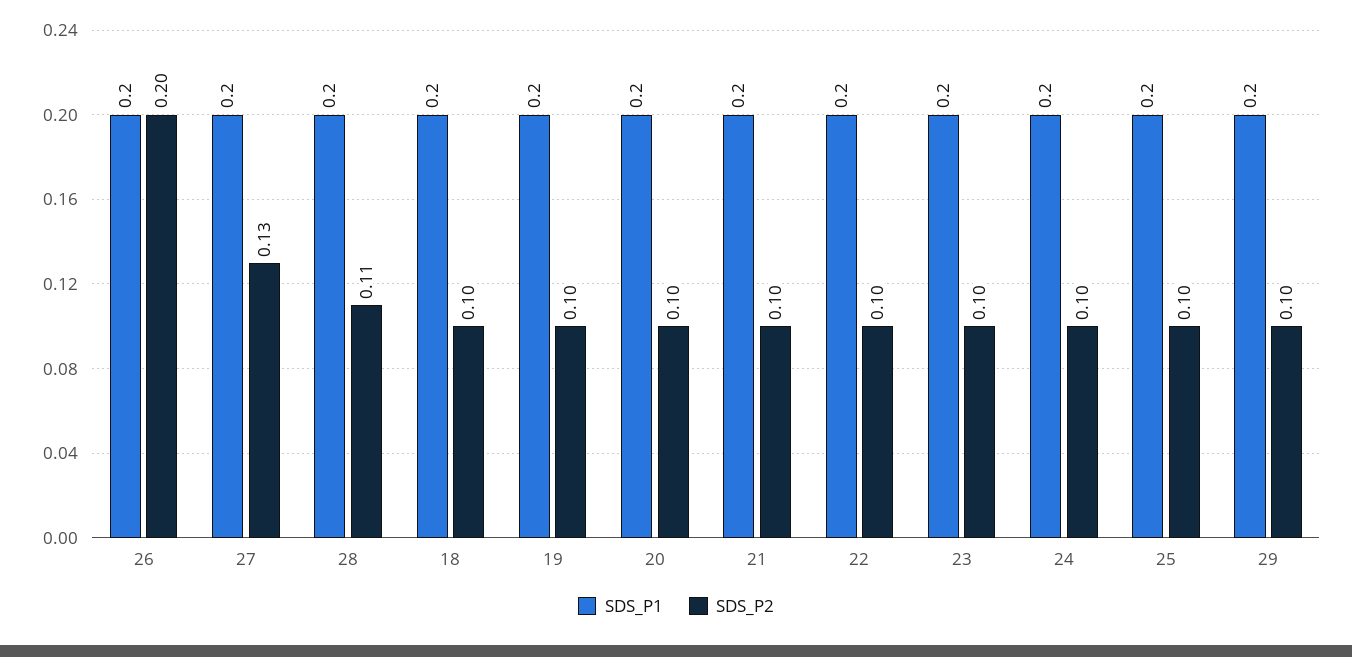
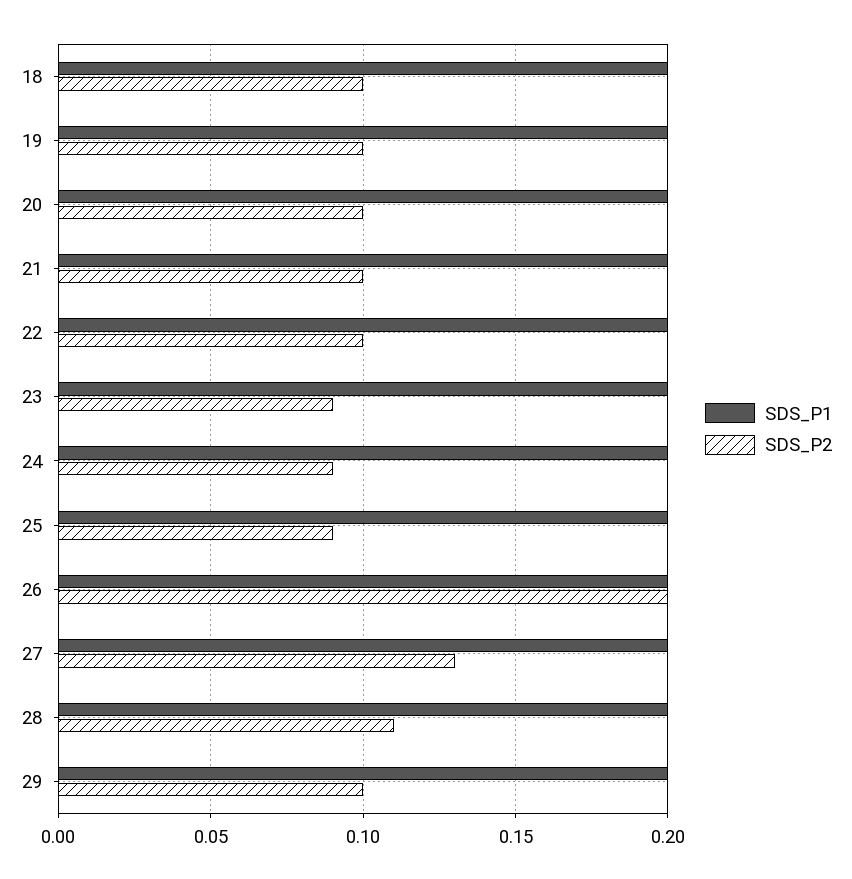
  {
    "SDS_P1": {
      "26": 0.2,
      "27": 0.2,
      "28": 0.2,
      "18": 0.2,
      "19": 0.2,
      "20": 0.2,
      "21": 0.2,
      "22": 0.2,
      "23": 0.2,
      "24": 0.2,
      "25": 0.2,
      "29": 0.2
    },
    "SDS_P2": {
      "26": 0.2,
      "27": 0.13,
      "28": 0.11,
      "18": 0.1,
      "19": 0.1,
      "20": 0.1,
      "21": 0.1,
      "22": 0.1,
-     "23": 0.1,
+     "23": 0.09,
-     "24": 0.1,
+     "24": 0.09,
-     "25": 0.1,
+     "25": 0.09,
      "29": 0.1
    }
  }

